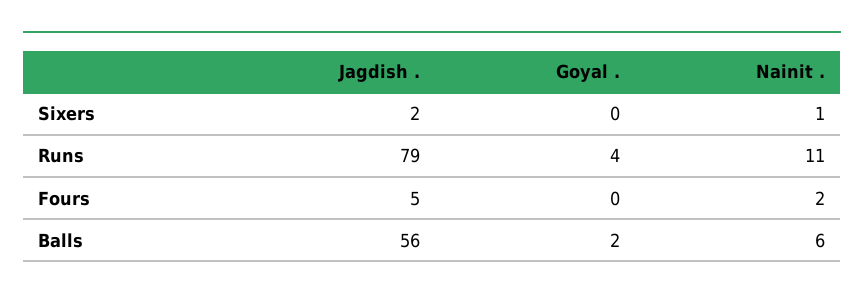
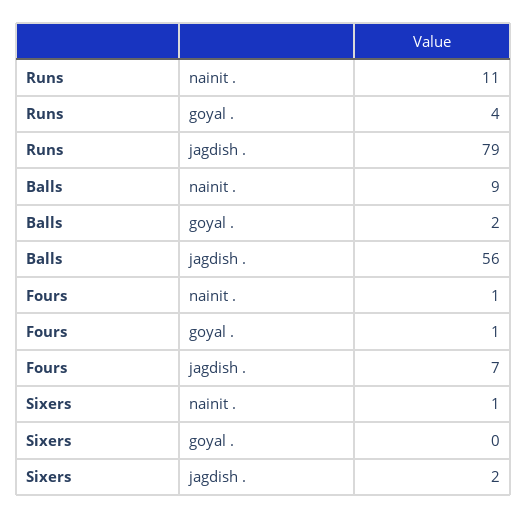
  {
    "Jagdish .": {
      "Sixers": 2,
      "Runs": 79,
-     "Fours": 5,
+     "Fours": 7,
      "Balls": 56
    },
    "Goyal .": {
      "Sixers": 0,
      "Runs": 4,
-     "Fours": 0,
+     "Fours": 1,
      "Balls": 2
    },
    "Nainit .": {
      "Sixers": 1,
      "Runs": 11,
-     "Fours": 2,
+     "Fours": 1,
-     "Balls": 6
+     "Balls": 9
    }
  }

